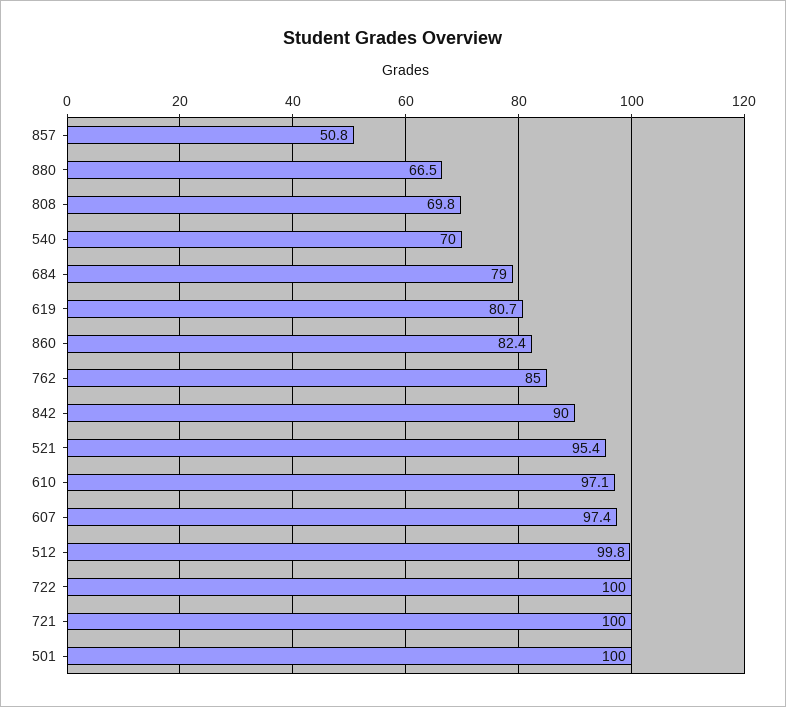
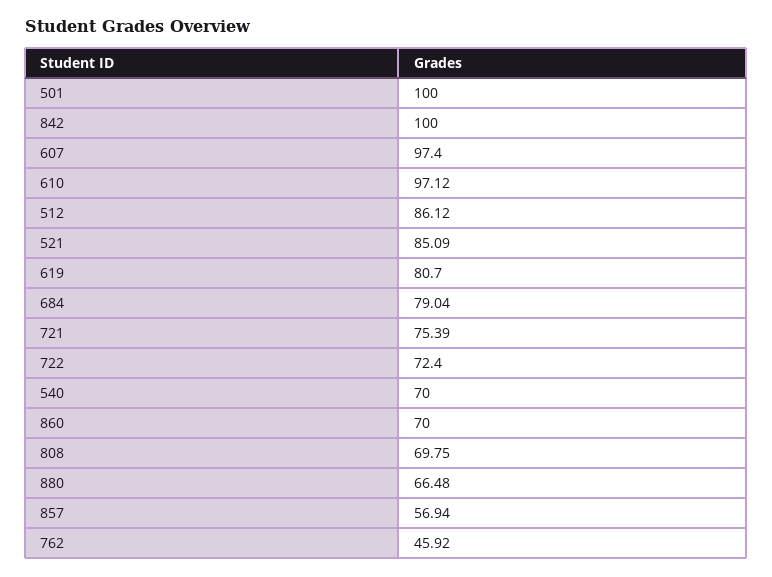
  {
-   "857": 50.8,
+   "857": 56.94,
    "880": 66.48,
    "808": 69.75,
    "540": 70,
    "684": 79.04,
    "619": 80.7,
-   "860": 82.4,
+   "860": 70,
-   "762": 85,
+   "762": 45.92,
-   "842": 90,
+   "842": 100,
-   "521": 95.4,
+   "521": 85.09,
    "610": 97.12,
    "607": 97.4,
-   "512": 99.8,
+   "512": 86.12,
-   "722": 100,
+   "722": 72.4,
-   "721": 100,
+   "721": 75.39,
    "501": 100
  }

